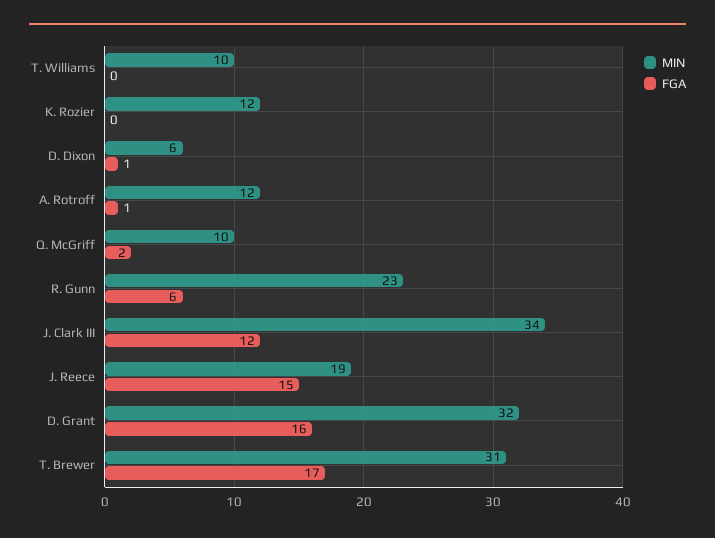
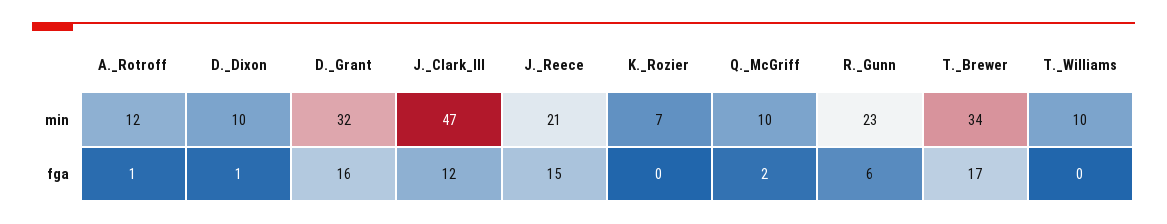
  {
    "MIN": {
      "T. Williams": 10,
-     "K. Rozier": 12,
+     "K. Rozier": 7,
-     "D. Dixon": 6,
+     "D. Dixon": 10,
      "A. Rotroff": 12,
      "Q. McGriff": 10,
      "R. Gunn": 23,
-     "J. Clark III": 34,
+     "J. Clark III": 47,
-     "J. Reece": 19,
+     "J. Reece": 21,
      "D. Grant": 32,
-     "T. Brewer": 31
+     "T. Brewer": 34
    },
    "FGA": {
      "T. Williams": 0,
      "K. Rozier": 0,
      "D. Dixon": 1,
      "A. Rotroff": 1,
      "Q. McGriff": 2,
      "R. Gunn": 6,
      "J. Clark III": 12,
      "J. Reece": 15,
      "D. Grant": 16,
      "T. Brewer": 17
    }
  }

